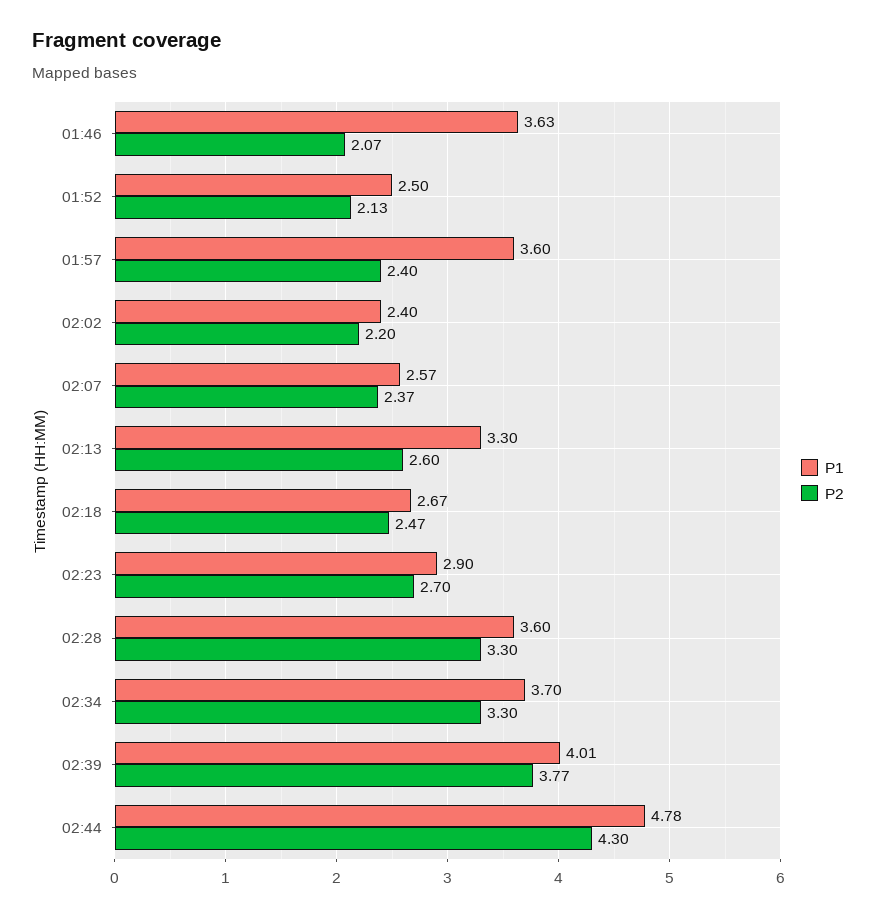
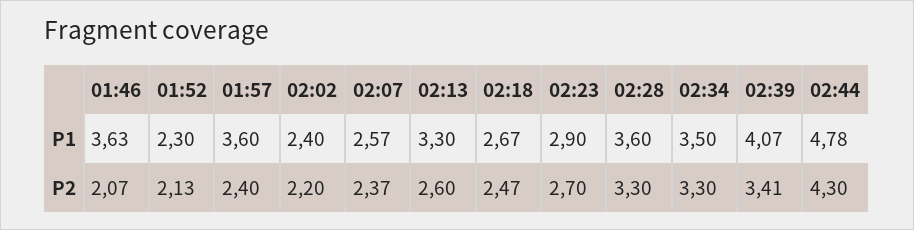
  {
    "P1": {
      "01:46": 3.63,
-     "01:52": 2.5,
+     "01:52": 2.3,
      "01:57": 3.6,
      "02:02": 2.4,
      "02:07": 2.57,
      "02:13": 3.3,
      "02:18": 2.67,
      "02:23": 2.9,
      "02:28": 3.6,
-     "02:34": 3.7,
+     "02:34": 3.5,
-     "02:39": 4.01,
+     "02:39": 4.07,
      "02:44": 4.78
    },
    "P2": {
      "01:46": 2.07,
      "01:52": 2.13,
      "01:57": 2.4,
      "02:02": 2.2,
      "02:07": 2.37,
      "02:13": 2.6,
      "02:18": 2.47,
      "02:23": 2.7,
      "02:28": 3.3,
      "02:34": 3.3,
-     "02:39": 3.77,
+     "02:39": 3.41,
      "02:44": 4.3
    }
  }

